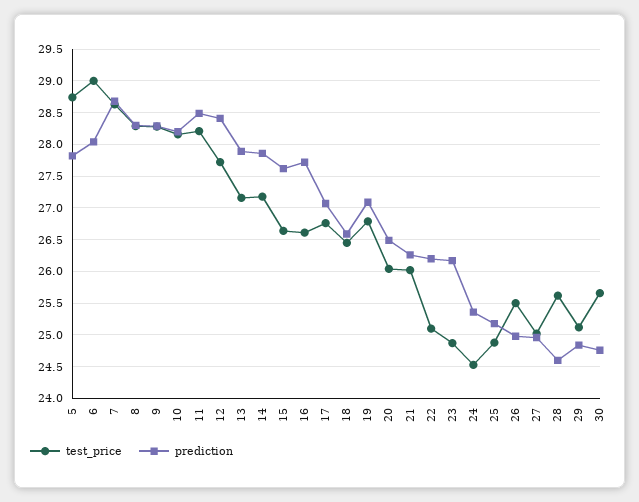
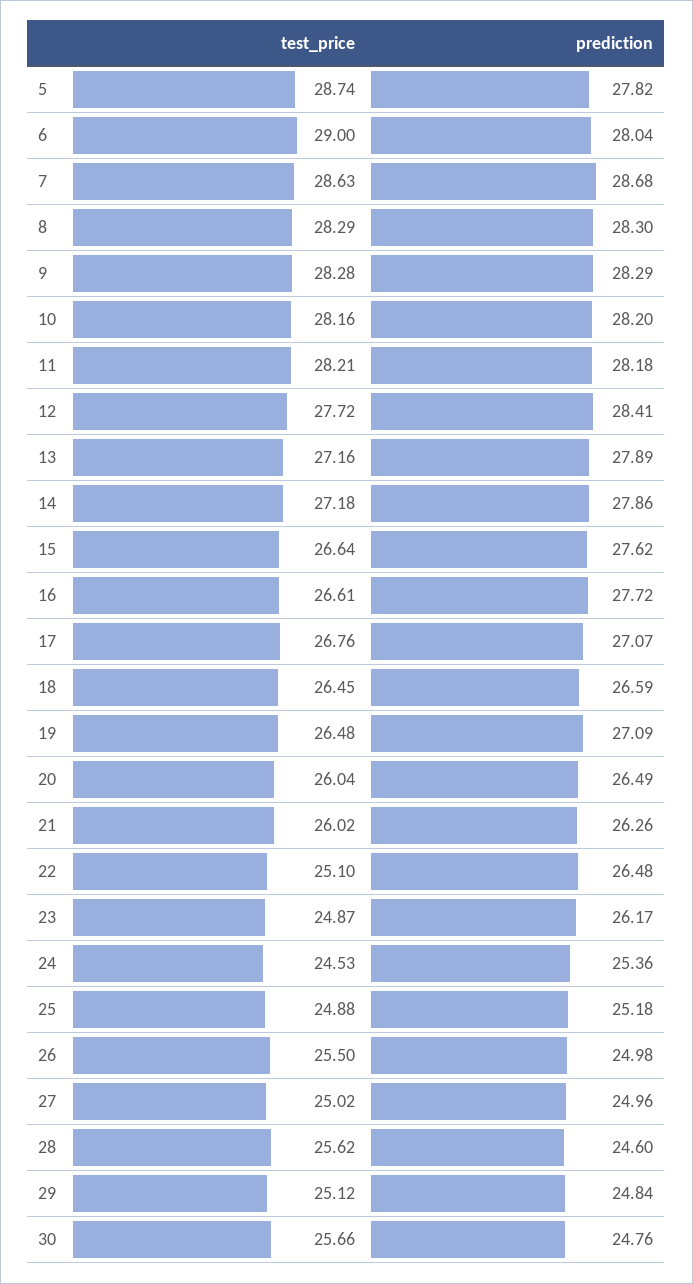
  {
    "test_price": {
      "5": 28.74,
      "6": 29,
      "7": 28.63,
      "8": 28.29,
      "9": 28.28,
      "10": 28.16,
      "11": 28.21,
      "12": 27.72,
      "13": 27.16,
      "14": 27.18,
      "15": 26.64,
      "16": 26.61,
      "17": 26.76,
      "18": 26.45,
-     "19": 26.8,
+     "19": 26.48,
      "20": 26.04,
      "21": 26.02,
      "22": 25.1,
      "23": 24.87,
      "24": 24.53,
      "25": 24.88,
      "26": 25.5,
      "27": 25.02,
      "28": 25.62,
      "29": 25.12,
      "30": 25.66
    },
    "prediction": {
      "5": 27.82,
      "6": 28.04,
      "7": 28.68,
      "8": 28.3,
      "9": 28.29,
      "10": 28.2,
-     "11": 28.5,
+     "11": 28.18,
      "12": 28.41,
      "13": 27.89,
      "14": 27.86,
      "15": 27.62,
      "16": 27.72,
      "17": 27.07,
      "18": 26.59,
      "19": 27.09,
      "20": 26.49,
      "21": 26.26,
-     "22": 26.2,
+     "22": 26.48,
      "23": 26.17,
      "24": 25.36,
      "25": 25.18,
      "26": 24.98,
      "27": 24.96,
      "28": 24.6,
      "29": 24.84,
      "30": 24.76
    }
  }

